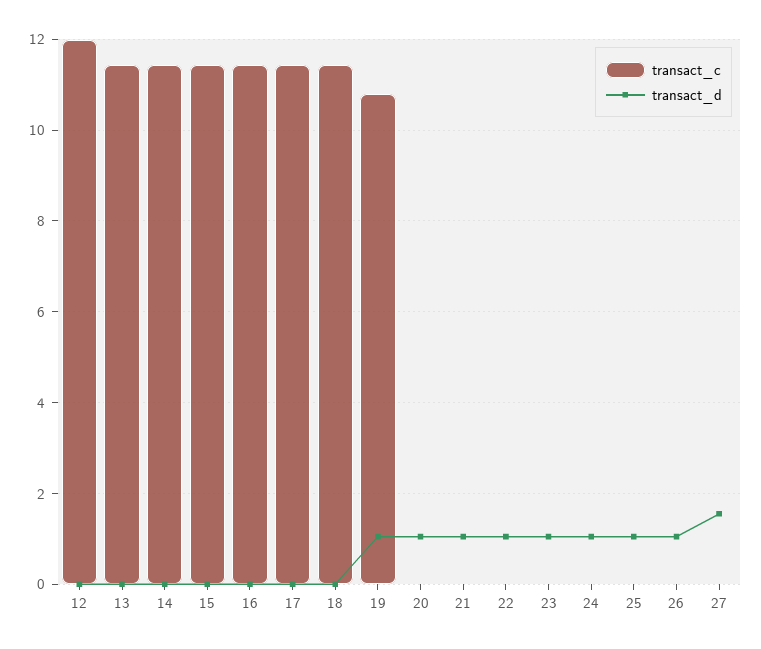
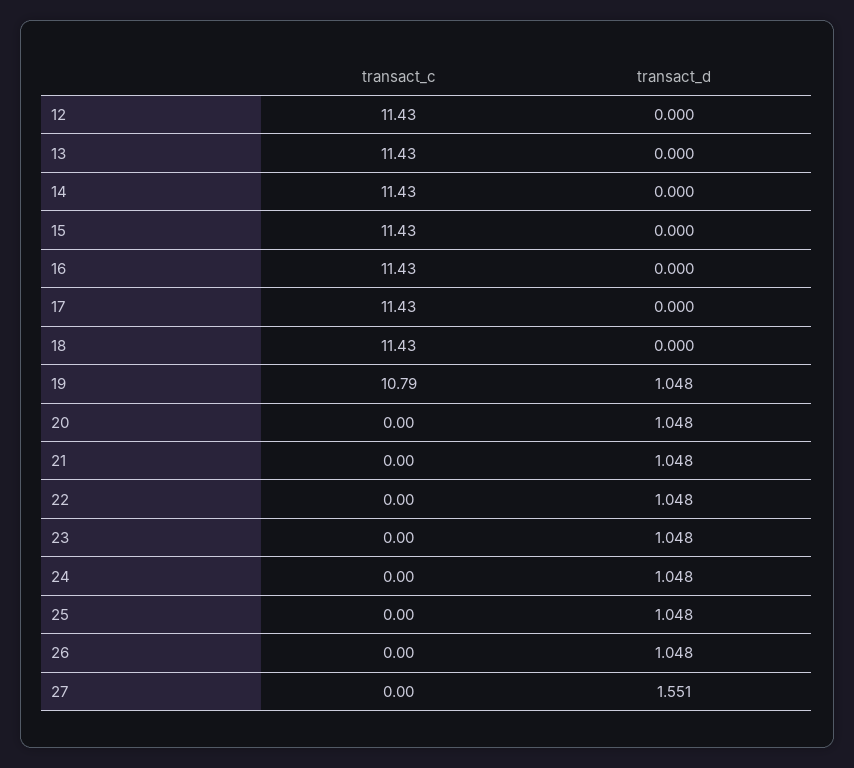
  {
    "transact_c": {
-     "12": 12,
+     "12": 11.43,
      "13": 11.43,
      "14": 11.43,
      "15": 11.43,
      "16": 11.43,
      "17": 11.43,
      "18": 11.43,
      "19": 10.79,
      "20": 0,
      "21": 0,
      "22": 0,
      "23": 0,
      "24": 0,
      "25": 0,
      "26": 0,
      "27": 0
    },
    "transact_d": {
      "12": 0,
      "13": 0,
      "14": 0,
      "15": 0,
      "16": 0,
      "17": 0,
      "18": 0,
      "19": 1.048,
      "20": 1.048,
      "21": 1.048,
      "22": 1.048,
      "23": 1.048,
      "24": 1.048,
      "25": 1.048,
      "26": 1.048,
      "27": 1.551
    }
  }

